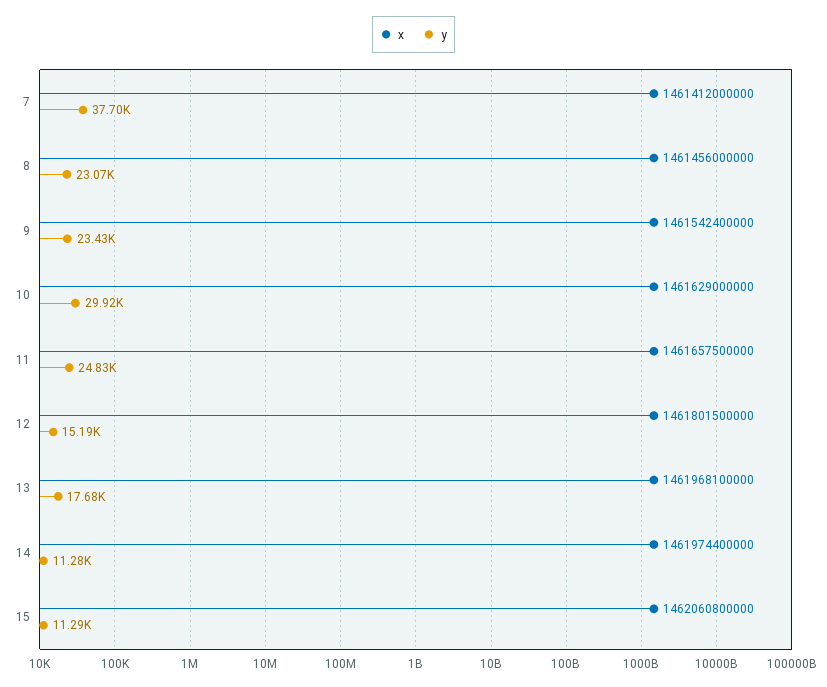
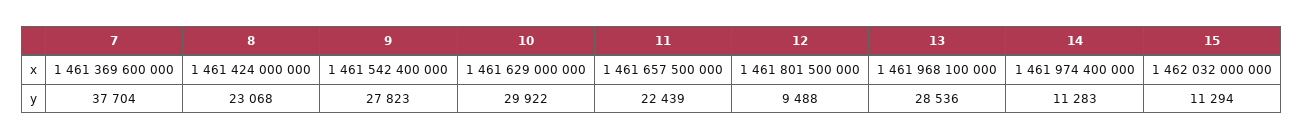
  {
    "x": {
-     "7": 1461412000000,
+     "7": 1461369600000,
-     "8": 1461456000000,
+     "8": 1461424000000,
      "9": 1461542400000,
      "10": 1461629000000,
      "11": 1461657500000,
      "12": 1461801500000,
      "13": 1461968100000,
      "14": 1461974400000,
-     "15": 1462060800000
+     "15": 1462032000000
    },
    "y": {
      "7": 37704,
      "8": 23068,
-     "9": 23430,
+     "9": 27823,
      "10": 29922,
-     "11": 24830,
+     "11": 22439,
-     "12": 15190,
+     "12": 9488,
-     "13": 17680,
+     "13": 28536,
      "14": 11283,
      "15": 11294
    }
  }

